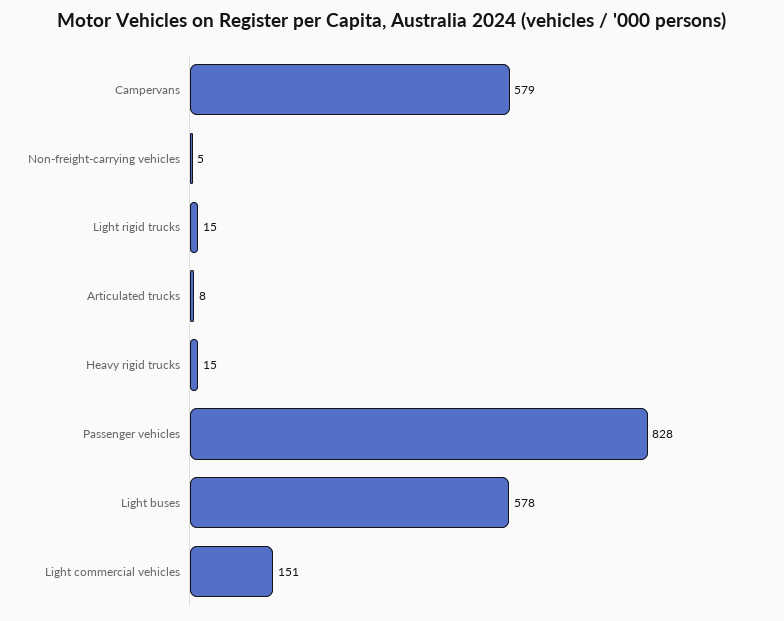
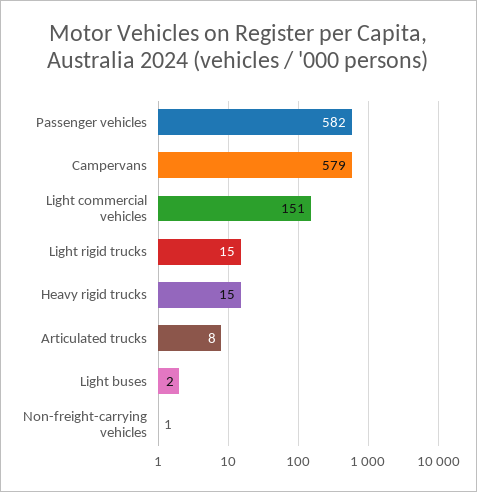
  {
    "Campervans": 579,
-   "Non-freight-carrying vehicles": 5,
+   "Non-freight-carrying vehicles": 1,
    "Light rigid trucks": 15,
    "Articulated trucks": 8,
    "Heavy rigid trucks": 15,
-   "Passenger vehicles": 828,
+   "Passenger vehicles": 582,
-   "Light buses": 578,
+   "Light buses": 2,
    "Light commercial vehicles": 151
  }

